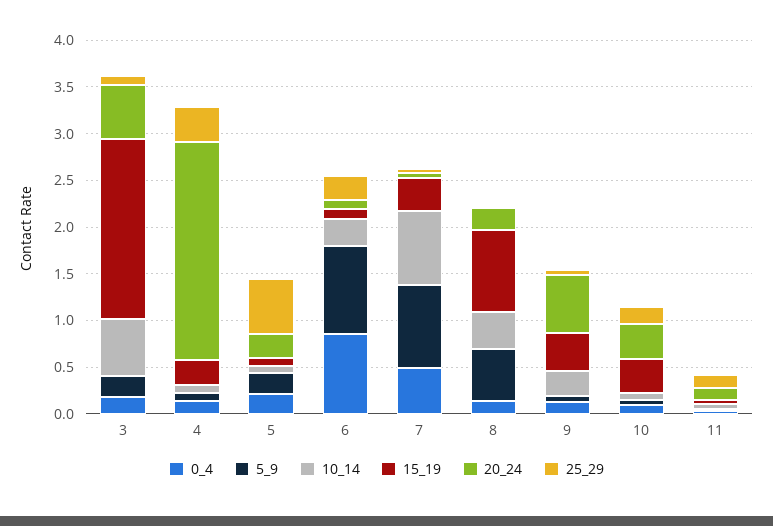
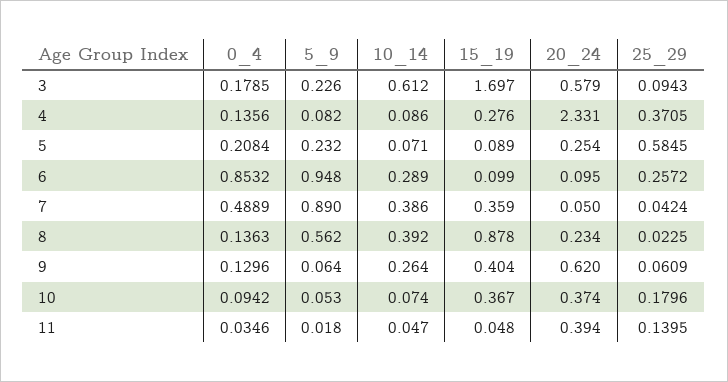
  {
    "0_4": {
      "3": 0.1785,
      "4": 0.1356,
      "5": 0.2084,
      "6": 0.8532,
      "7": 0.4889,
      "8": 0.1363,
      "9": 0.1296,
      "10": 0.0942,
      "11": 0.0346
    },
    "5_9": {
      "3": 0.226,
      "4": 0.082,
      "5": 0.232,
      "6": 0.948,
      "7": 0.89,
      "8": 0.562,
      "9": 0.064,
      "10": 0.053,
      "11": 0.018
    },
    "10_14": {
      "3": 0.612,
      "4": 0.086,
      "5": 0.071,
      "6": 0.289,
-     "7": 0.8,
+     "7": 0.386,
      "8": 0.392,
      "9": 0.264,
      "10": 0.074,
      "11": 0.047
    },
    "15_19": {
-     "3": 1.9,
+     "3": 1.697,
      "4": 0.276,
      "5": 0.089,
      "6": 0.099,
      "7": 0.359,
      "8": 0.878,
      "9": 0.404,
      "10": 0.367,
      "11": 0.048
    },
    "20_24": {
      "3": 0.579,
      "4": 2.331,
      "5": 0.254,
      "6": 0.095,
      "7": 0.05,
      "8": 0.234,
      "9": 0.62,
      "10": 0.374,
-     "11": 0.1
+     "11": 0.394
    },
    "25_29": {
      "3": 0.0943,
      "4": 0.3705,
      "5": 0.5845,
      "6": 0.2572,
      "7": 0.0424,
      "8": 0.0225,
      "9": 0.0609,
      "10": 0.1796,
      "11": 0.1395
    }
  }

